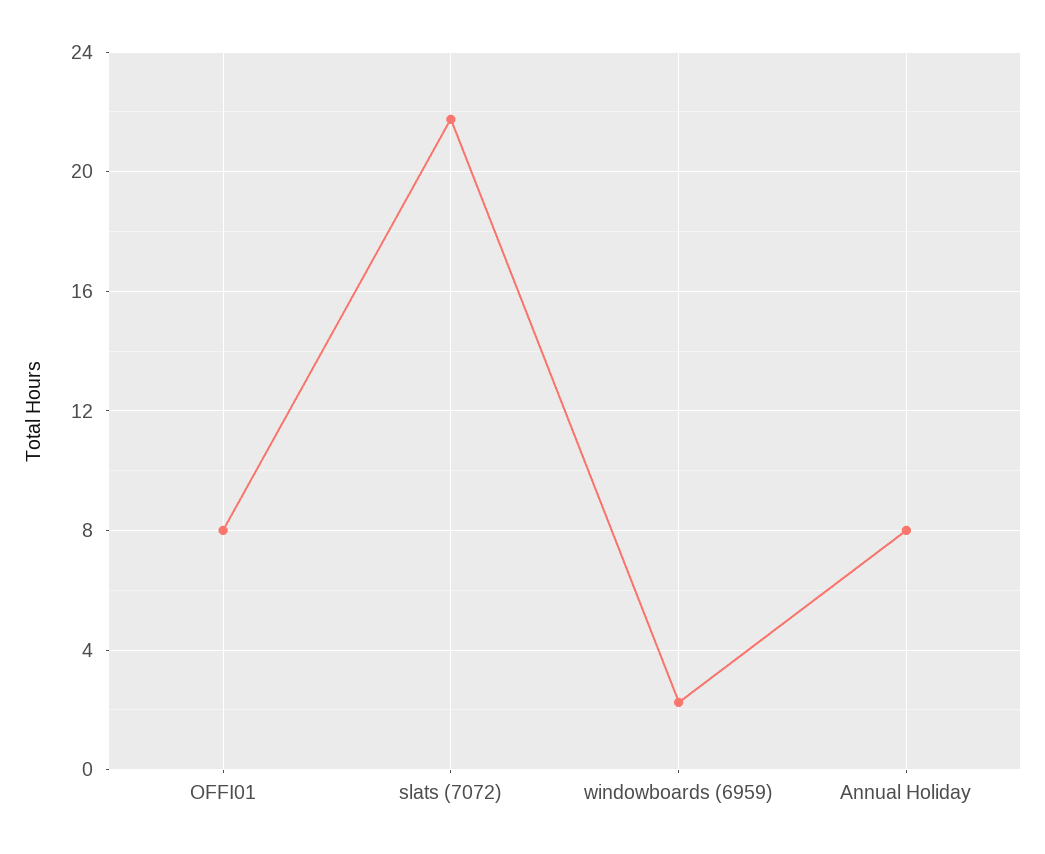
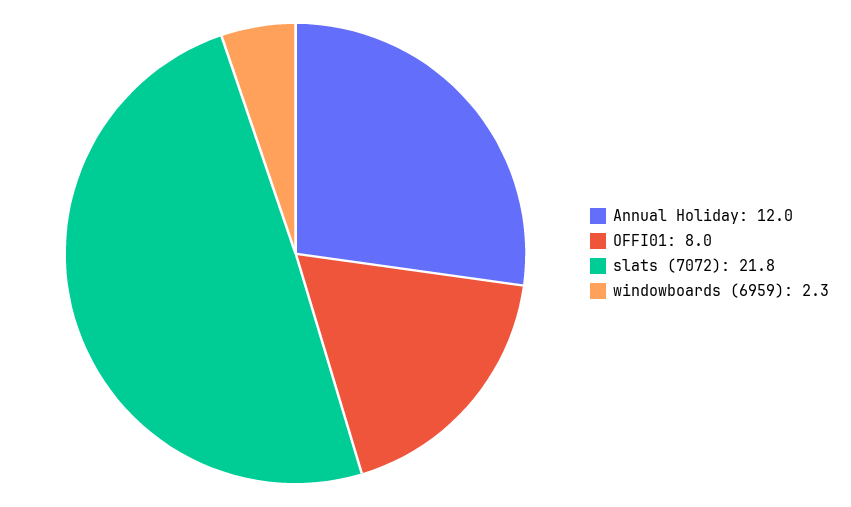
  {
    "OFFI01": 8,
    "slats (7072)": 21.8,
    "windowboards (6959)": 2.3,
-   "Annual Holiday": 8
+   "Annual Holiday": 12
  }

